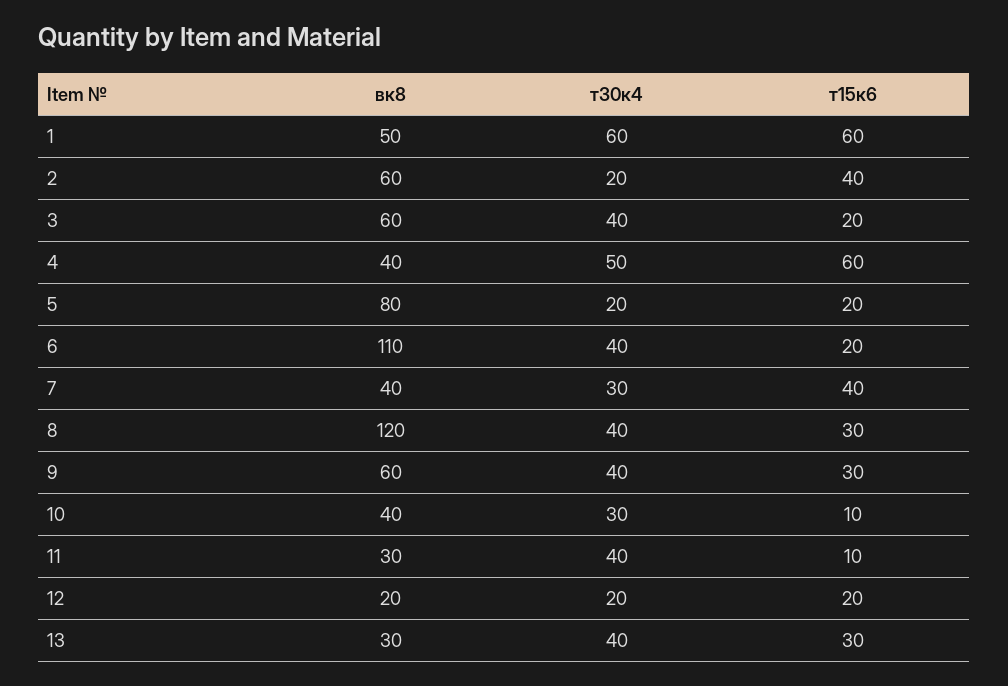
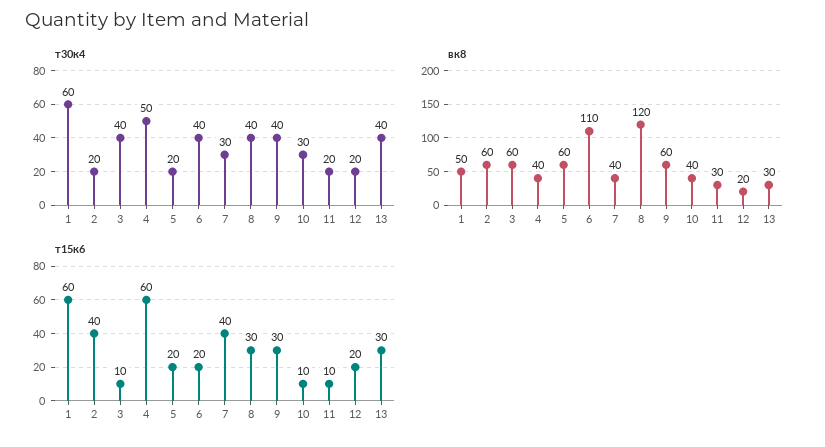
  {
    "вк8": {
      "1": 50,
      "2": 60,
      "3": 60,
      "4": 40,
-     "5": 80,
+     "5": 60,
      "6": 110,
      "7": 40,
      "8": 120,
      "9": 60,
      "10": 40,
      "11": 30,
      "12": 20,
      "13": 30
    },
    "т30к4": {
      "1": 60,
      "2": 20,
      "3": 40,
      "4": 50,
      "5": 20,
      "6": 40,
      "7": 30,
      "8": 40,
      "9": 40,
      "10": 30,
-     "11": 40,
+     "11": 20,
      "12": 20,
      "13": 40
    },
    "т15к6": {
      "1": 60,
      "2": 40,
-     "3": 20,
+     "3": 10,
      "4": 60,
      "5": 20,
      "6": 20,
      "7": 40,
      "8": 30,
      "9": 30,
      "10": 10,
      "11": 10,
      "12": 20,
      "13": 30
    }
  }

